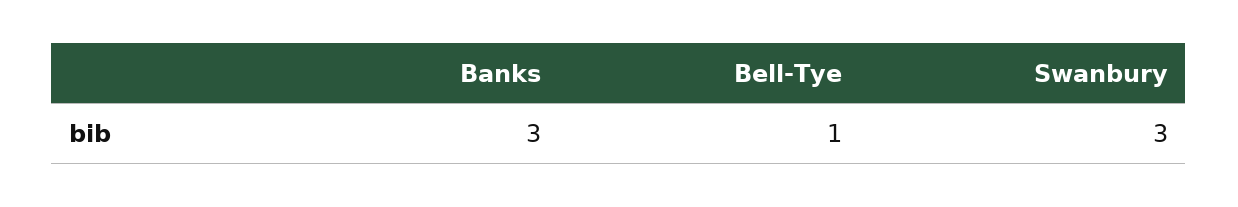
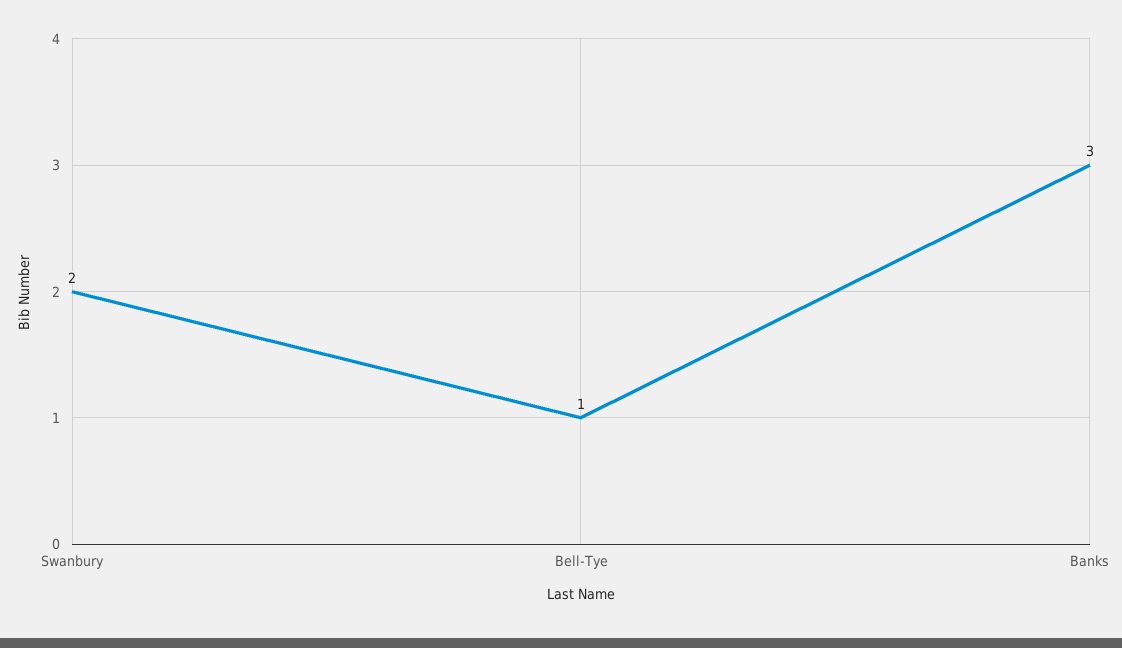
  {
    "Banks": 3,
    "Bell-Tye": 1,
-   "Swanbury": 3
+   "Swanbury": 2
  }

